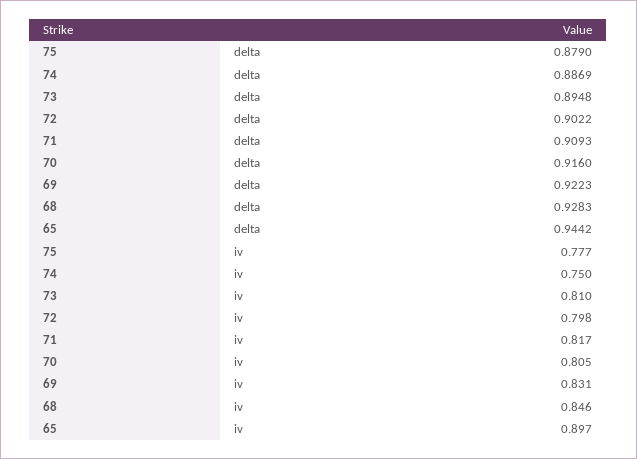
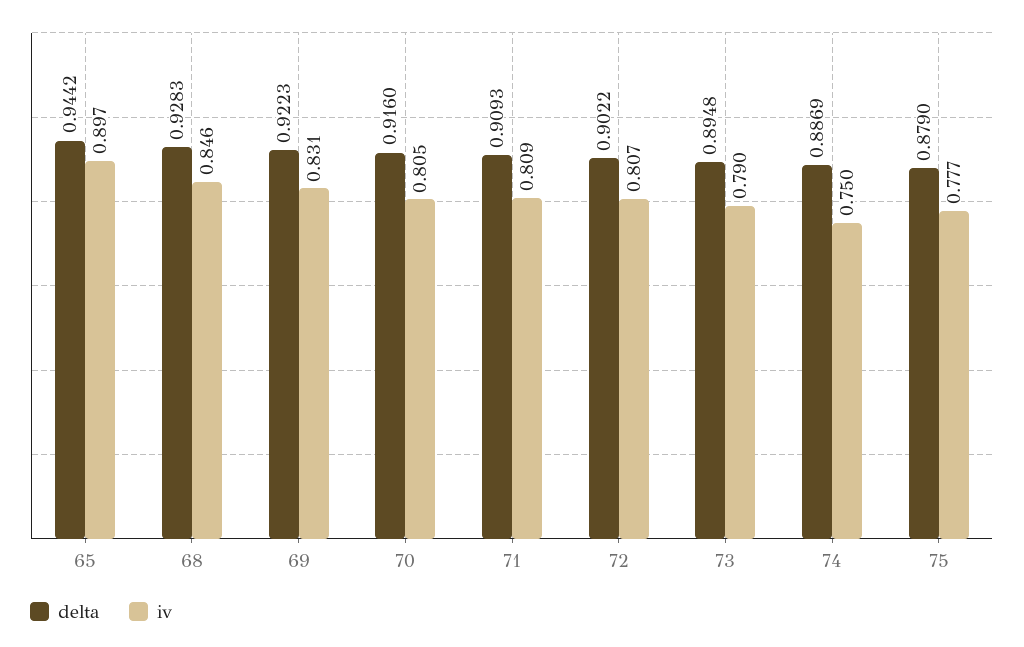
  {
    "delta": {
      "75": 0.879,
      "74": 0.8869,
      "73": 0.8948,
      "72": 0.9022,
      "71": 0.9093,
      "70": 0.916,
      "69": 0.9223,
      "68": 0.9283,
      "65": 0.9442
    },
    "iv": {
      "75": 0.777,
      "74": 0.75,
-     "73": 0.81,
+     "73": 0.79,
-     "72": 0.798,
+     "72": 0.807,
-     "71": 0.817,
+     "71": 0.809,
      "70": 0.805,
      "69": 0.831,
      "68": 0.846,
      "65": 0.897
    }
  }

